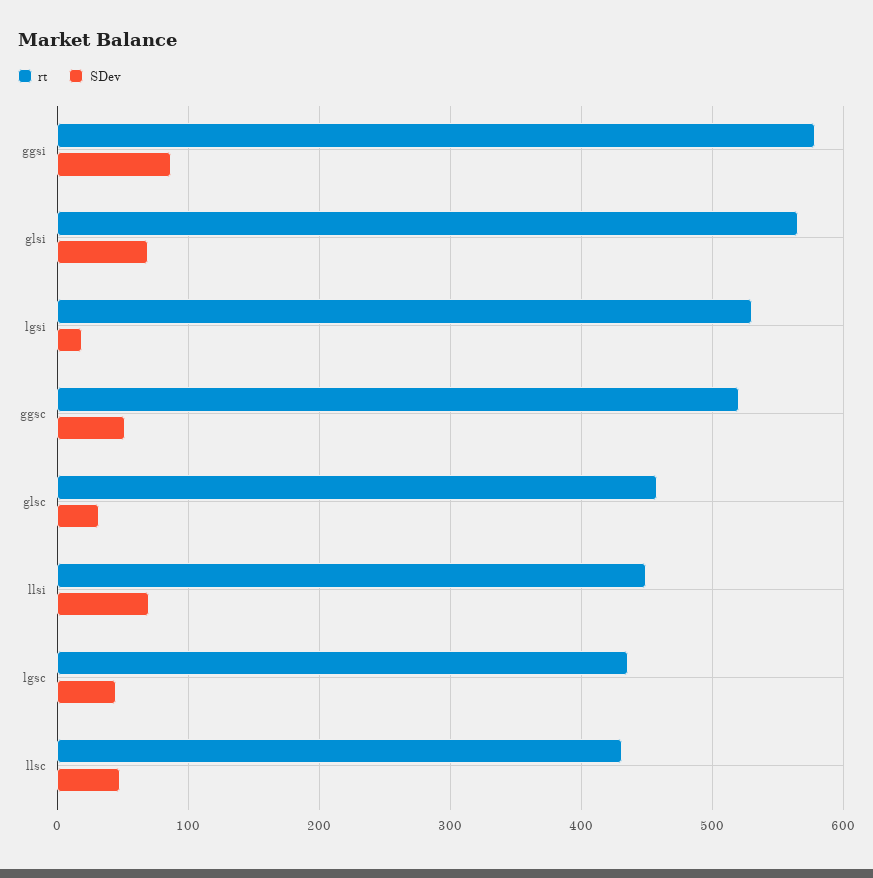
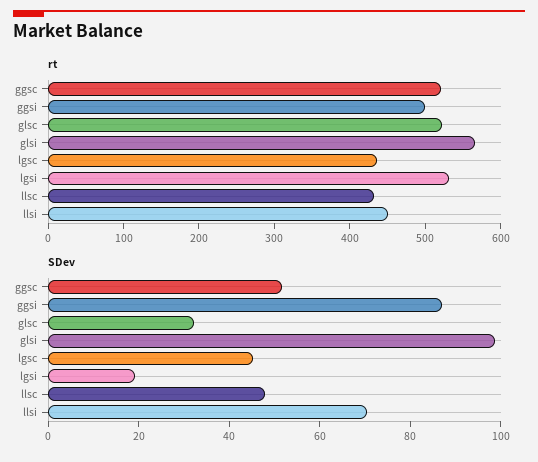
  {
    "rt": {
-     "ggsi": 580,
+     "ggsi": 500,
      "glsi": 570,
      "lgsi": 530,
      "ggsc": 520,
-     "glsc": 460,
+     "glsc": 520,
      "llsi": 450,
      "lgsc": 440,
      "llsc": 430
    },
    "SDev": {
      "ggsi": 85,
-     "glsi": 70,
+     "glsi": 100,
      "lgsi": 20,
      "ggsc": 50,
      "glsc": 30,
      "llsi": 70,
      "lgsc": 45,
      "llsc": 50
    }
  }

